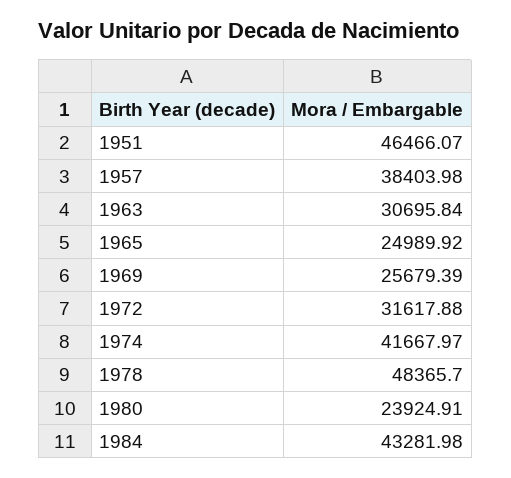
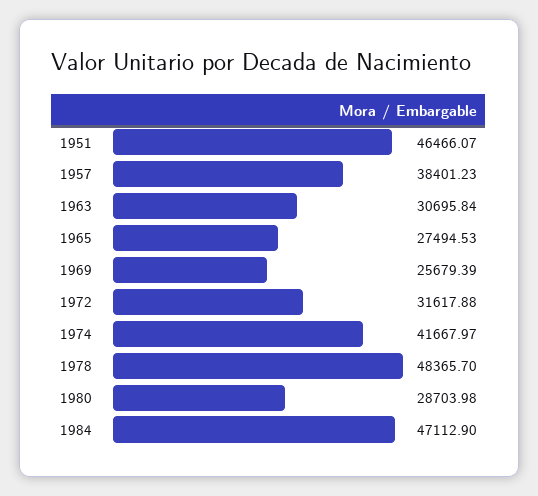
  {
    "1951": 46466.07,
-   "1957": 38403.98,
+   "1957": 38401.23,
    "1963": 30695.84,
-   "1965": 24989.92,
+   "1965": 27494.53,
    "1969": 25679.39,
    "1972": 31617.88,
    "1974": 41667.97,
    "1978": 48365.7,
-   "1980": 23924.91,
+   "1980": 28703.98,
-   "1984": 43281.98
+   "1984": 47112.9
  }

